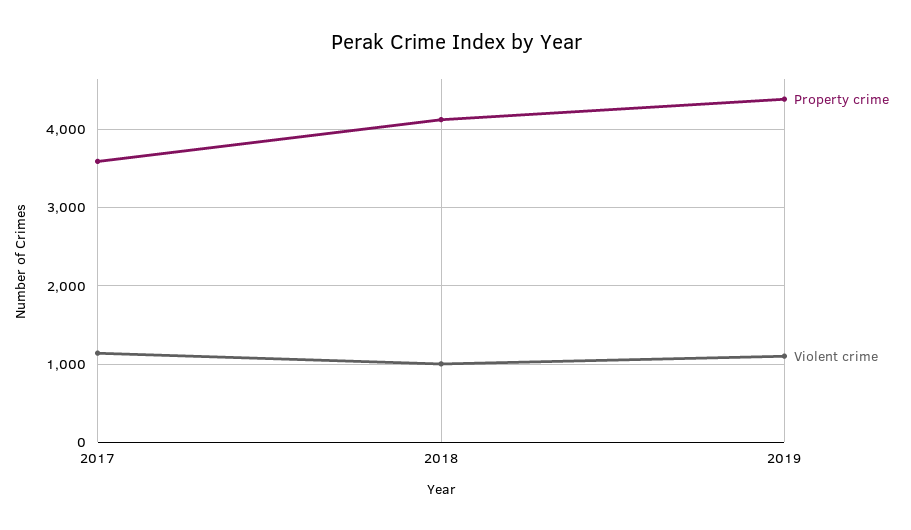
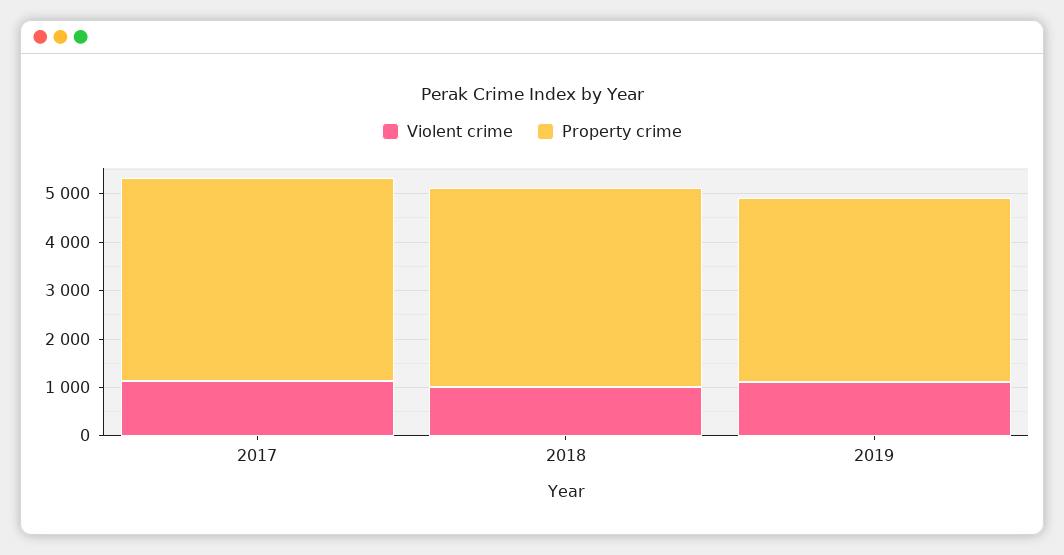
  {
    "Property crime": {
-     "2017": 3600,
+     "2017": 4200,
      "2018": 4100,
-     "2019": 4400
+     "2019": 3800
    },
    "Violent crime": {
      "2017": 1100,
      "2018": 1000,
      "2019": 1100
    }
  }

